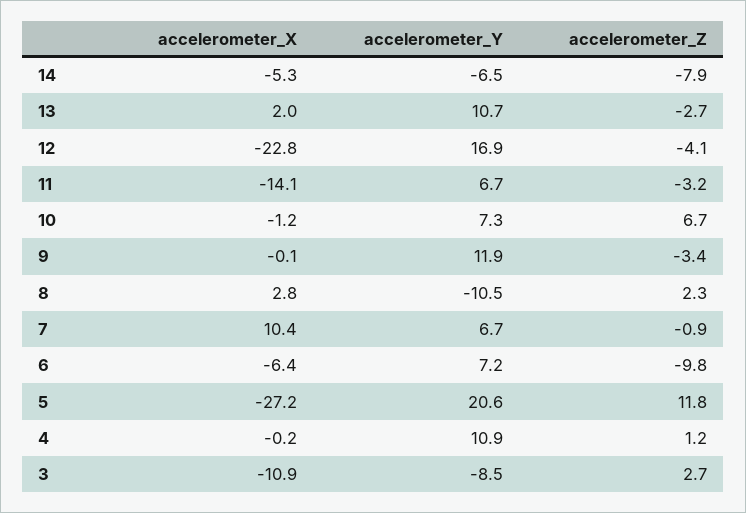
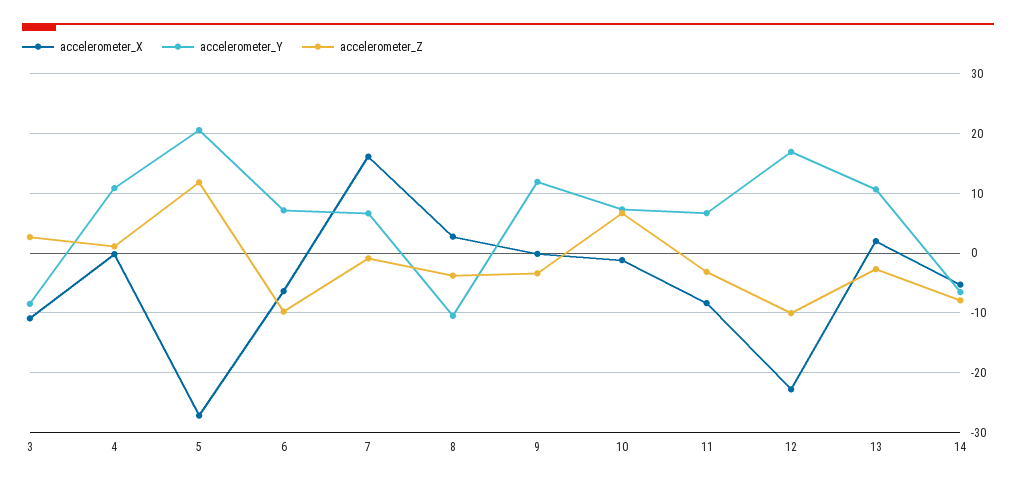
  {
    "accelerometer_X": {
      "14": -5.3,
      "13": 2,
      "12": -22.8,
-     "11": -14.1,
+     "11": -8,
      "10": -1.2,
      "9": -0.1,
      "8": 2.8,
-     "7": 10.4,
+     "7": 16,
      "6": -6.4,
      "5": -27.2,
      "4": -0.2,
      "3": -10.9
    },
    "accelerometer_Y": {
      "14": -6.5,
      "13": 10.7,
      "12": 16.9,
      "11": 6.7,
      "10": 7.3,
      "9": 11.9,
      "8": -10.5,
      "7": 6.7,
      "6": 7.2,
      "5": 20.6,
      "4": 10.9,
      "3": -8.5
    },
    "accelerometer_Z": {
      "14": -7.9,
      "13": -2.7,
-     "12": -4.1,
+     "12": -10,
      "11": -3.2,
      "10": 6.7,
      "9": -3.4,
-     "8": 2.3,
+     "8": -4,
      "7": -0.9,
      "6": -9.8,
      "5": 11.8,
      "4": 1.2,
      "3": 2.7
    }
  }

